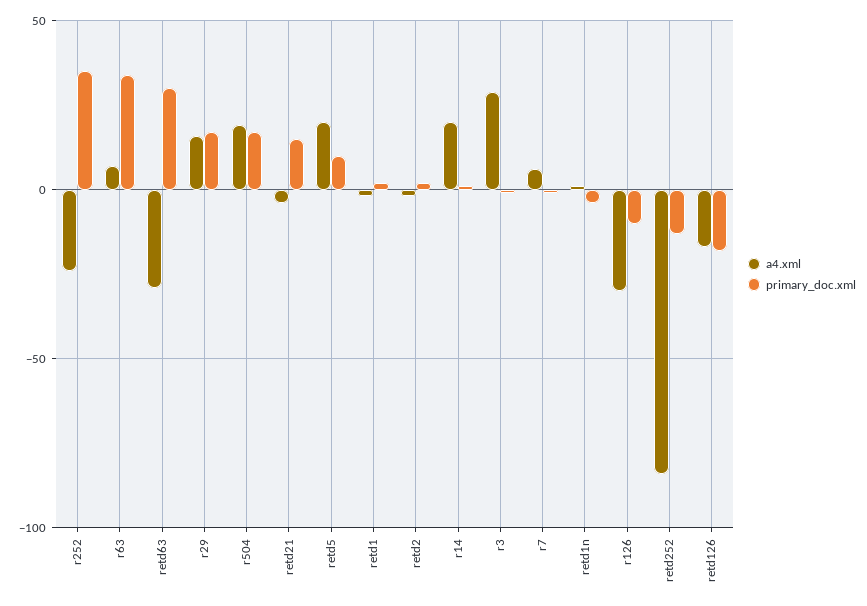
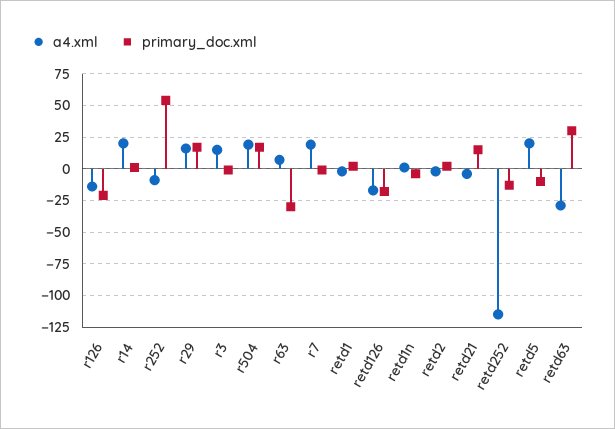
  {
    "a4.xml": {
-     "r252": -25,
+     "r252": -10,
      "r63": 5,
      "retd63": -30,
      "r29": 15,
      "r504": 20,
      "retd21": -5,
      "retd5": 20,
      "retd1": 0,
      "retd2": 0,
      "r14": 20,
-     "r3": 30,
+     "r3": 15,
-     "r7": 5,
+     "r7": 20,
      "retd1n": 0,
-     "r126": -30,
+     "r126": -15,
-     "retd252": -85,
+     "retd252": -115,
      "retd126": -15
    },
    "primary_doc.xml": {
-     "r252": 35,
+     "r252": 55,
-     "r63": 35,
+     "r63": -30,
      "retd63": 30,
      "r29": 15,
      "r504": 15,
      "retd21": 15,
-     "retd5": 10,
+     "retd5": -10,
      "retd1": 0,
      "retd2": 0,
      "r14": 0,
      "r3": 0,
      "r7": 0,
      "retd1n": -5,
-     "r126": -10,
+     "r126": -20,
      "retd252": -15,
      "retd126": -20
    }
  }

